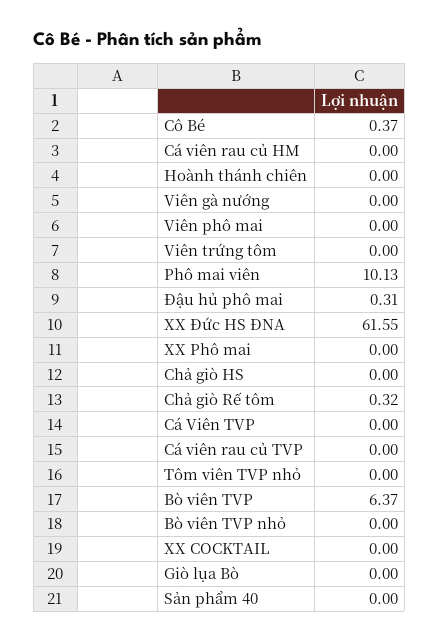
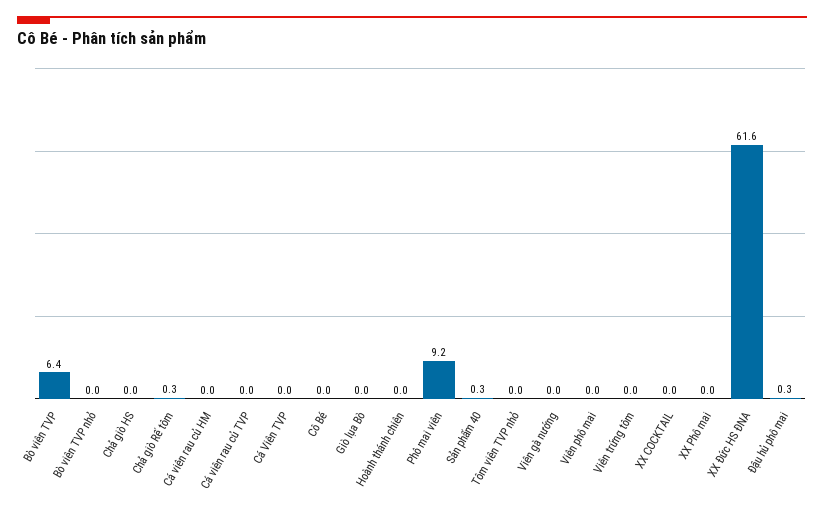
  {
-   "Cô Bé": 0.37,
+   "Cô Bé": 0,
    "Cá viên rau củ HM": 0,
    "Hoành thánh chiên": 0,
    "Viên gà nướng": 0,
    "Viên phô mai": 0,
    "Viên trứng tôm": 0,
-   "Phô mai viên": 10.13,
+   "Phô mai viên": 9.2,
    "Đậu hủ phô mai": 0.31,
    "XX Đức HS ĐNA": 61.55,
    "XX Phô mai": 0,
    "Chả giò HS": 0,
    "Chả giò Rế tôm": 0.32,
    "Cá Viên TVP": 0,
    "Cá viên rau củ TVP": 0,
    "Tôm viên TVP nhỏ": 0,
    "Bò viên TVP": 6.37,
    "Bò viên TVP nhỏ": 0,
    "XX COCKTAIL": 0,
    "Giò lụa Bò": 0,
-   "Sản phẩm 40": 0
+   "Sản phẩm 40": 0.3
  }

